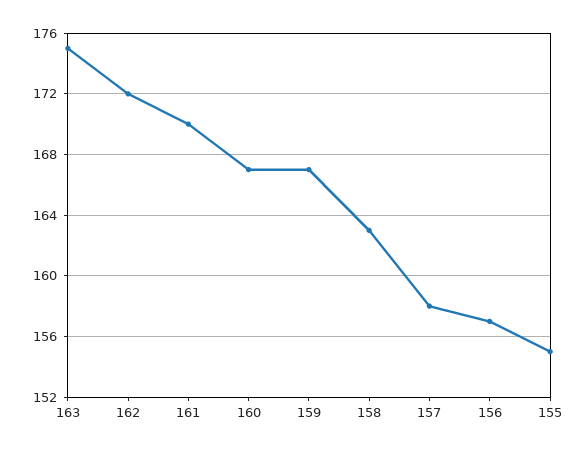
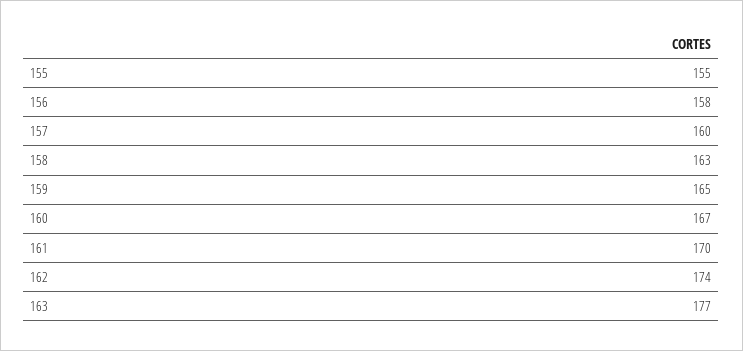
  {
-   "163": 175,
+   "163": 177,
-   "162": 172,
+   "162": 174,
    "161": 170,
    "160": 167,
-   "159": 167,
+   "159": 165,
    "158": 163,
-   "157": 158,
+   "157": 160,
-   "156": 157,
+   "156": 158,
    "155": 155
  }

